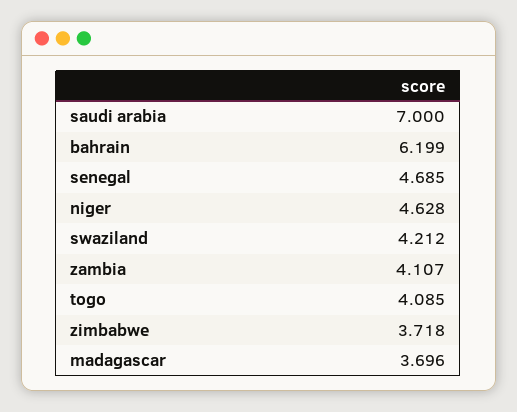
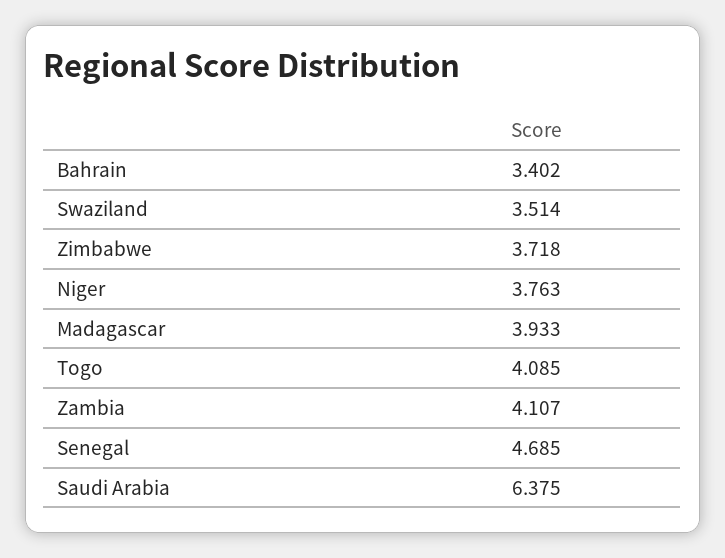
  {
-   "saudi arabia": 7,
+   "saudi arabia": 6.375,
-   "bahrain": 6.199,
+   "bahrain": 3.402,
    "senegal": 4.685,
-   "niger": 4.628,
+   "niger": 3.763,
-   "swaziland": 4.212,
+   "swaziland": 3.514,
    "zambia": 4.107,
    "togo": 4.085,
    "zimbabwe": 3.718,
-   "madagascar": 3.696
+   "madagascar": 3.933
  }

